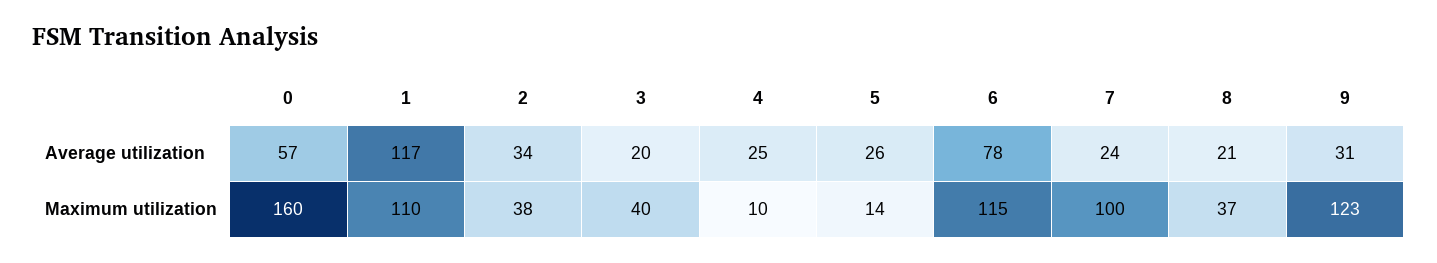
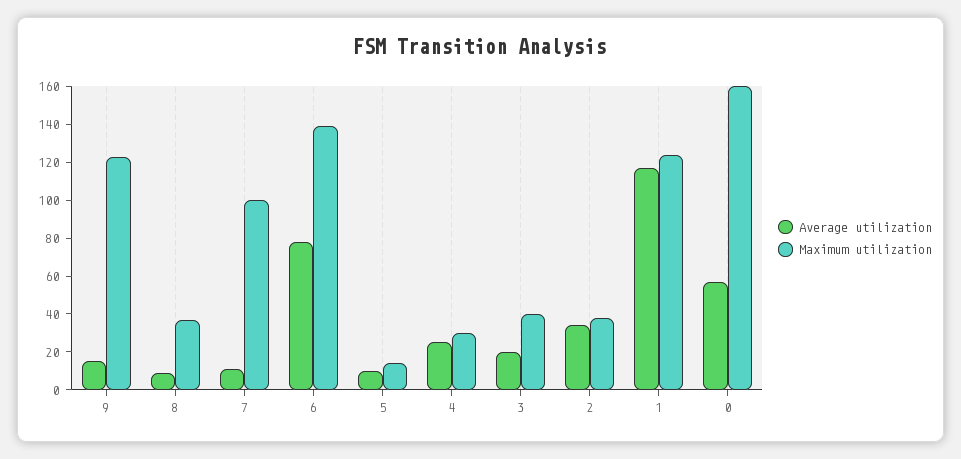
  {
    "Average utilization": {
      "0": 57,
      "1": 117,
      "2": 34,
      "3": 20,
      "4": 25,
-     "5": 26,
+     "5": 10,
      "6": 78,
-     "7": 24,
+     "7": 10,
-     "8": 21,
+     "8": 10,
-     "9": 31
+     "9": 15
    },
    "Maximum utilization": {
      "0": 160,
-     "1": 110,
+     "1": 125,
      "2": 38,
      "3": 40,
-     "4": 10,
+     "4": 30,
      "5": 14,
-     "6": 115,
+     "6": 140,
      "7": 100,
      "8": 37,
      "9": 123
    }
  }

